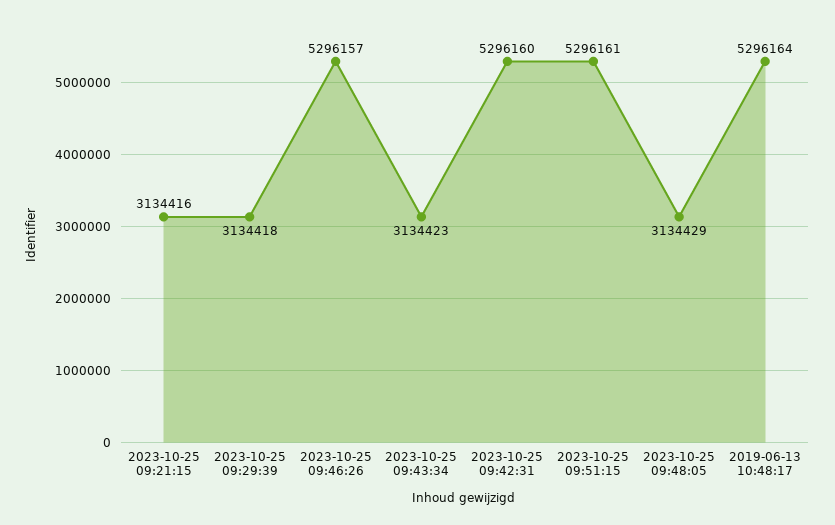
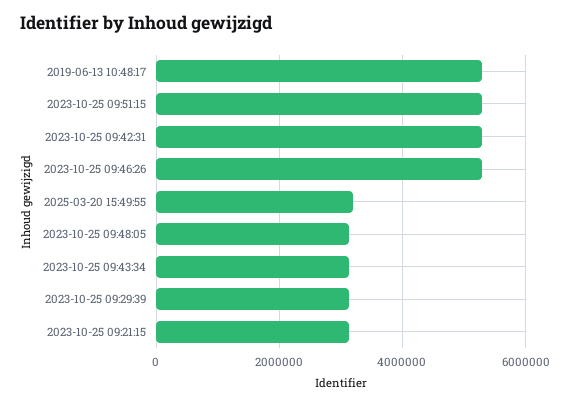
  {
    "2023-10-25 09:21:15": 3134416,
    "2023-10-25 09:29:39": 3134418,
    "2023-10-25 09:46:26": 5296157,
    "2023-10-25 09:43:34": 3134423,
    "2023-10-25 09:42:31": 5296160,
    "2023-10-25 09:51:15": 5296161,
    "2023-10-25 09:48:05": 3134429,
-   "2019-06-13 10:48:17": 5296164
+   "2019-06-13 10:48:17": 5296164,
+   "2025-03-20 15:49:55": 3200000
  }

